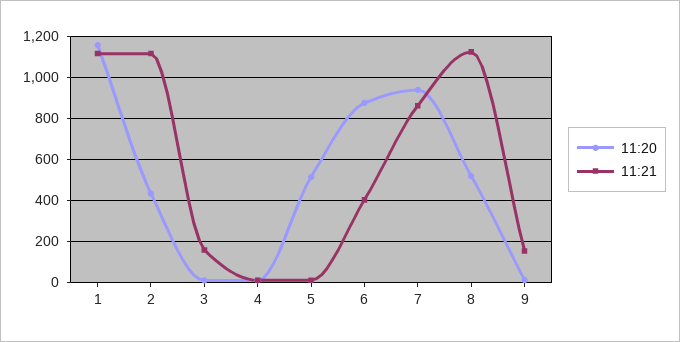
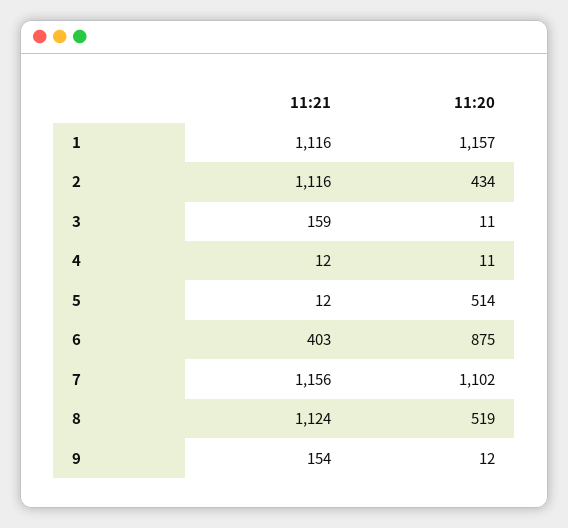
  {
    "11:20": {
      "1": 1157,
      "2": 434,
      "3": 11,
      "4": 11,
      "5": 514,
      "6": 875,
-     "7": 950,
+     "7": 1102,
      "8": 519,
      "9": 12
    },
    "11:21": {
      "1": 1116,
      "2": 1116,
      "3": 159,
      "4": 12,
      "5": 12,
      "6": 403,
-     "7": 850,
+     "7": 1156,
      "8": 1124,
      "9": 154
    }
  }

